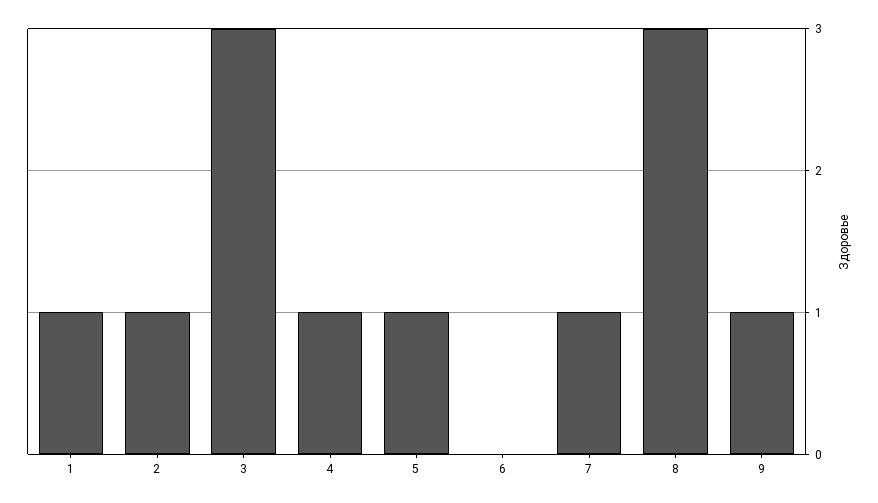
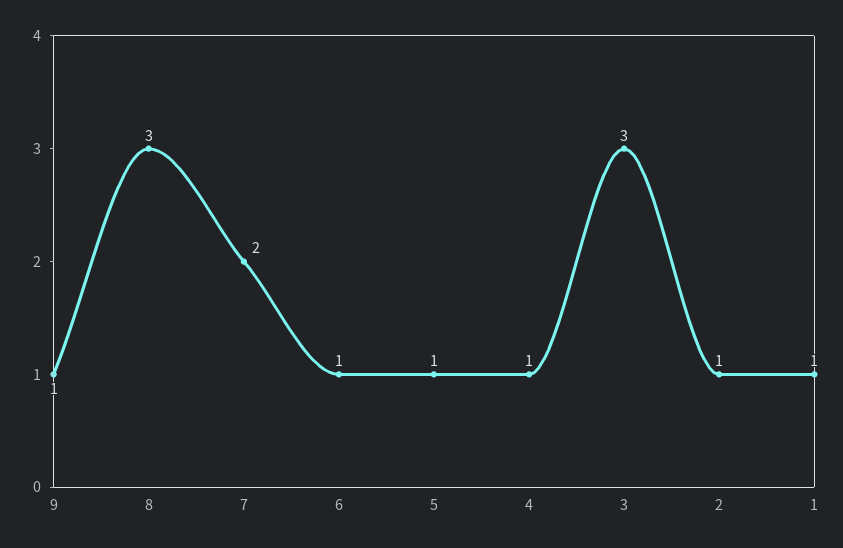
  {
    "1": 1,
    "2": 1,
    "3": 3,
    "4": 1,
    "5": 1,
-   "6": 0,
+   "6": 1,
-   "7": 1,
+   "7": 2,
    "8": 3,
    "9": 1
  }

